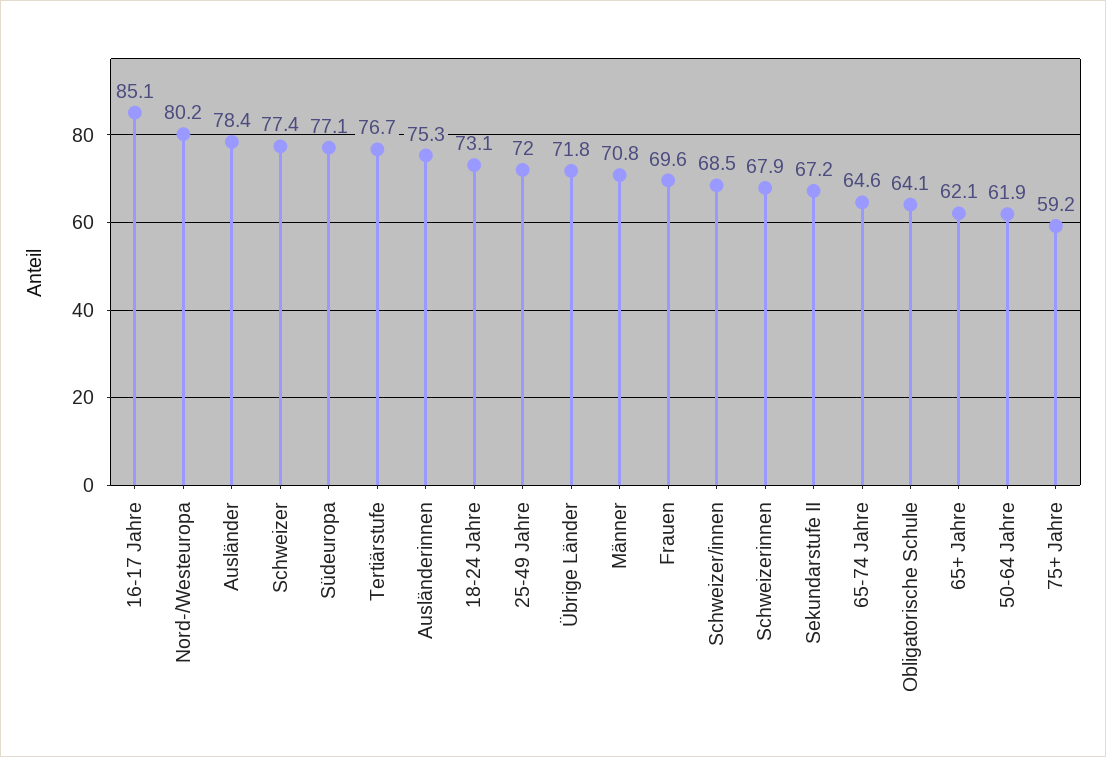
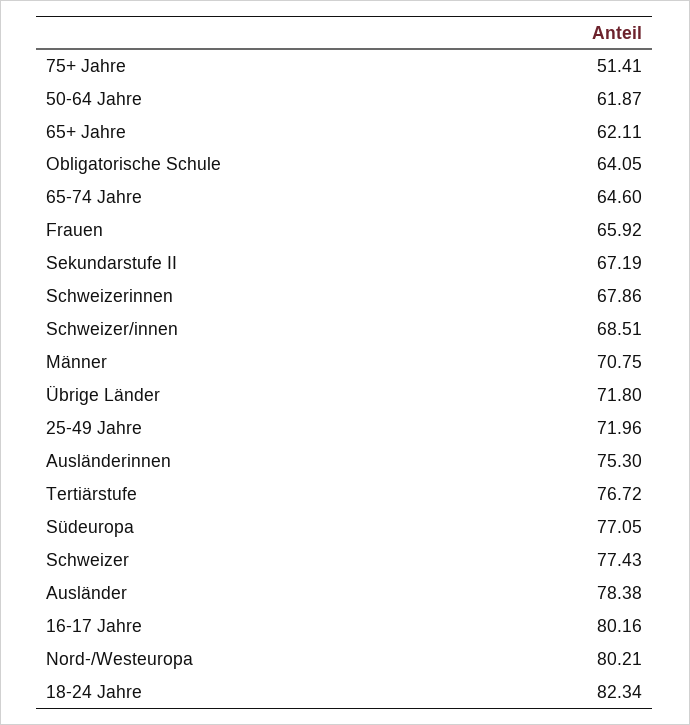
  {
-   "16-17 Jahre": 85.1,
+   "16-17 Jahre": 80.16,
    "Nord-/Westeuropa": 80.21,
    "Ausländer": 78.38,
    "Schweizer": 77.43,
    "Südeuropa": 77.05,
    "Tertiärstufe": 76.72,
    "Ausländerinnen": 75.3,
-   "18-24 Jahre": 73.1,
+   "18-24 Jahre": 82.34,
    "25-49 Jahre": 71.96,
    "Übrige Länder": 71.8,
    "Männer": 70.75,
-   "Frauen": 69.6,
+   "Frauen": 65.92,
    "Schweizer/innen": 68.51,
    "Schweizerinnen": 67.86,
    "Sekundarstufe II": 67.19,
    "65-74 Jahre": 64.6,
    "Obligatorische Schule": 64.05,
    "65+ Jahre": 62.11,
    "50-64 Jahre": 61.87,
-   "75+ Jahre": 59.2
+   "75+ Jahre": 51.41
  }

